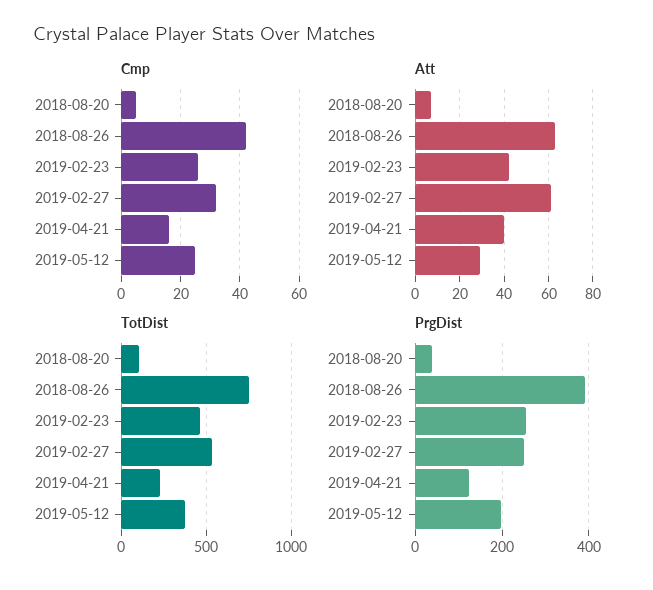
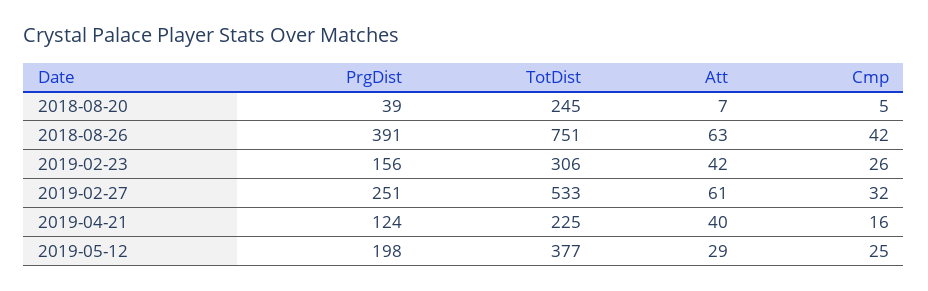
  {
    "Cmp": {
      "2018-08-20": 5,
      "2018-08-26": 42,
      "2019-02-23": 26,
      "2019-02-27": 32,
      "2019-04-21": 16,
      "2019-05-12": 25
    },
    "Att": {
      "2018-08-20": 7,
      "2018-08-26": 63,
      "2019-02-23": 42,
      "2019-02-27": 61,
      "2019-04-21": 40,
      "2019-05-12": 29
    },
    "TotDist": {
-     "2018-08-20": 100,
+     "2018-08-20": 245,
      "2018-08-26": 751,
-     "2019-02-23": 450,
+     "2019-02-23": 306,
      "2019-02-27": 533,
      "2019-04-21": 225,
      "2019-05-12": 377
    },
    "PrgDist": {
      "2018-08-20": 39,
      "2018-08-26": 391,
-     "2019-02-23": 260,
+     "2019-02-23": 156,
      "2019-02-27": 251,
      "2019-04-21": 124,
      "2019-05-12": 198
    }
  }

